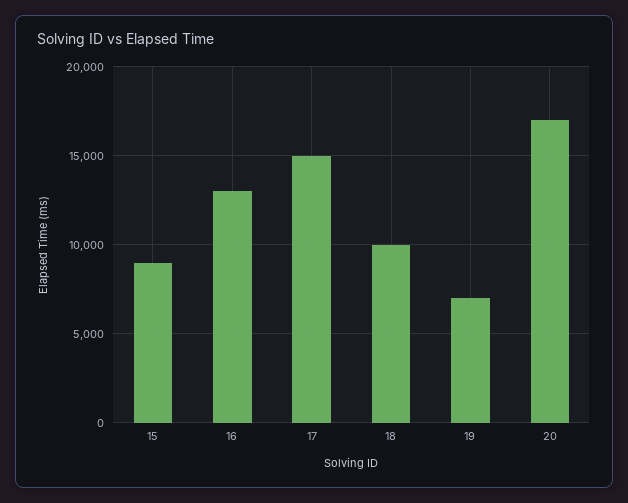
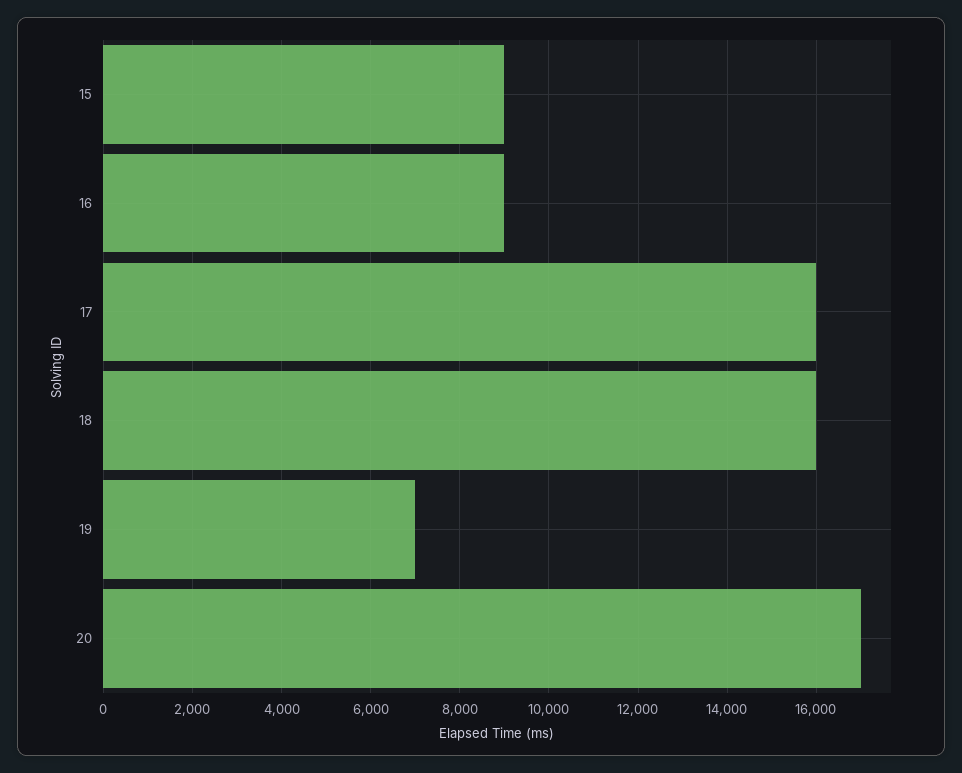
  {
    "15": 9000,
-   "16": 13000,
+   "16": 9000,
-   "17": 15000,
+   "17": 16000,
-   "18": 10000,
+   "18": 16000,
    "19": 7000,
    "20": 17000
  }

